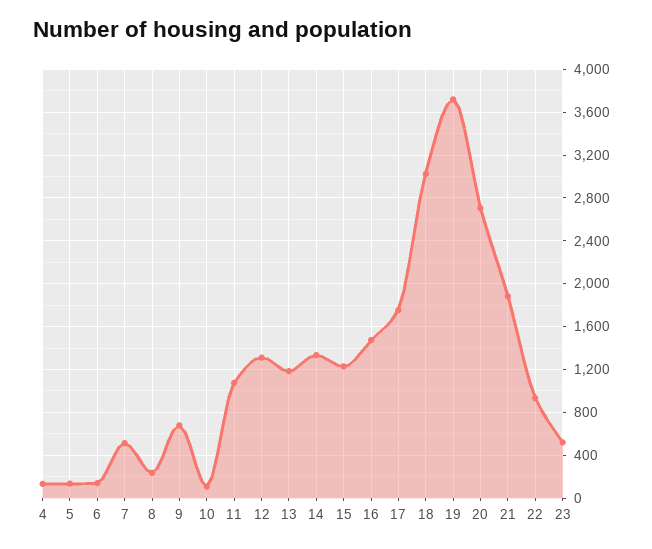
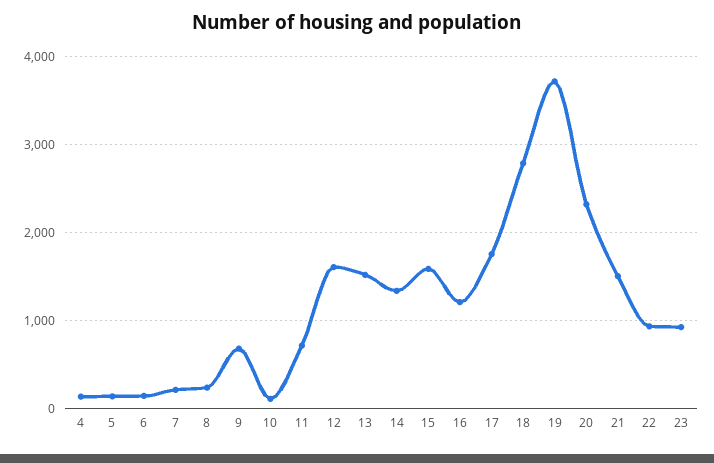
  {
    "4": 100,
    "5": 100,
    "6": 100,
-   "7": 500,
+   "7": 200,
    "8": 200,
    "9": 700,
    "10": 100,
-   "11": 1100,
+   "11": 700,
-   "12": 1300,
+   "12": 1600,
-   "13": 1200,
+   "13": 1500,
    "14": 1300,
-   "15": 1200,
+   "15": 1600,
-   "16": 1500,
+   "16": 1200,
    "17": 1800,
-   "18": 3000,
+   "18": 2800,
    "19": 3700,
-   "20": 2700,
+   "20": 2300,
-   "21": 1900,
+   "21": 1500,
    "22": 900,
-   "23": 500
+   "23": 900
  }

